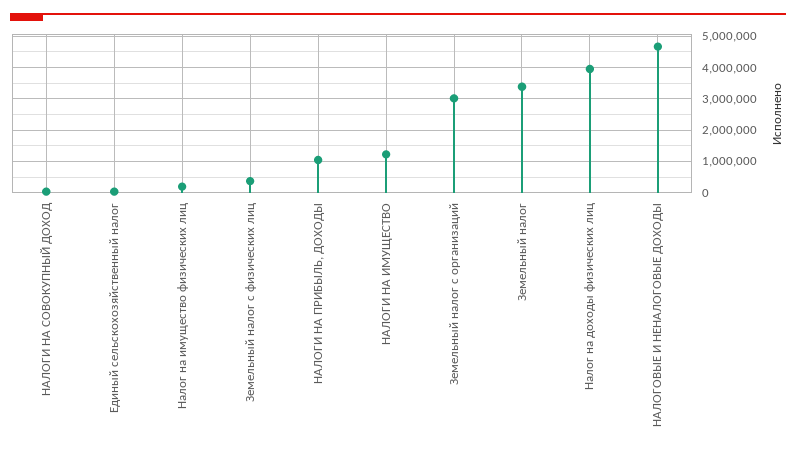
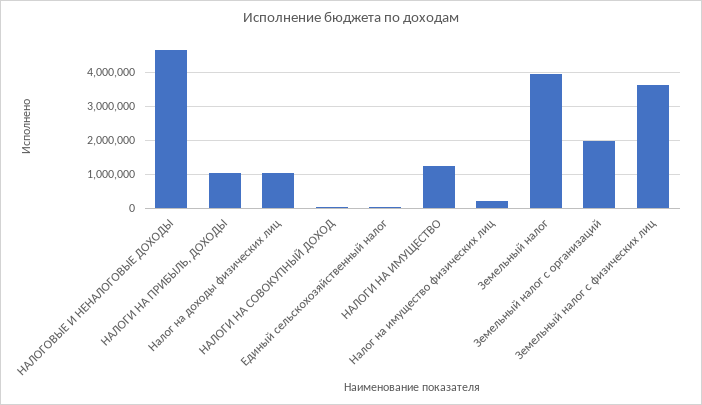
  {
    "НАЛОГИ НА СОВОКУПНЫЙ ДОХОД": 0,
    "Единый сельскохозяйственный налог": 0,
    "Налог на имущество физических лиц": 200000,
-   "Земельный налог с физических лиц": 400000,
+   "Земельный налог с физических лиц": 3600000,
    "НАЛОГИ НА ПРИБЫЛЬ, ДОХОДЫ": 1000000,
    "НАЛОГИ НА ИМУЩЕСТВО": 1200000,
-   "Земельный налог с организаций": 3000000,
+   "Земельный налог с организаций": 2000000,
-   "Земельный налог": 3400000,
+   "Земельный налог": 4000000,
-   "Налог на доходы физических лиц": 4000000,
+   "Налог на доходы физических лиц": 1000000,
    "НАЛОГОВЫЕ И НЕНАЛОГОВЫЕ ДОХОДЫ": 4600000
  }

